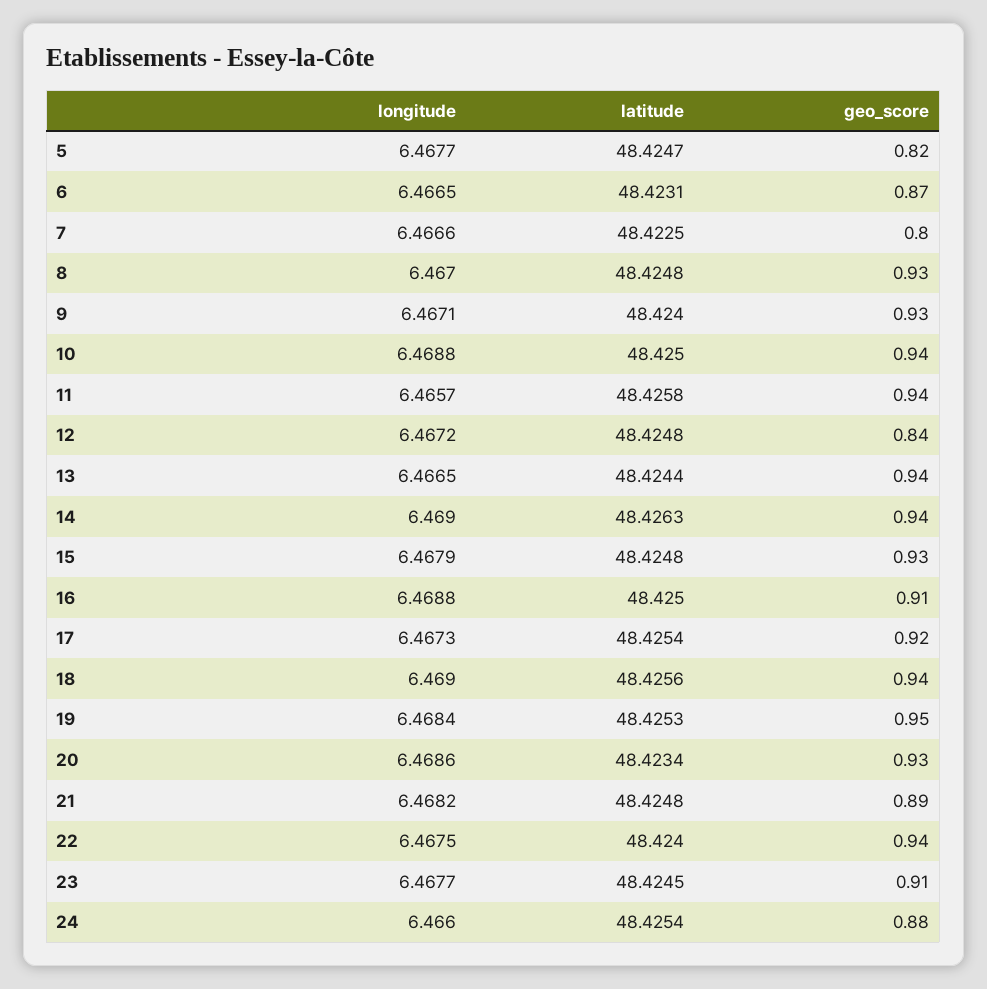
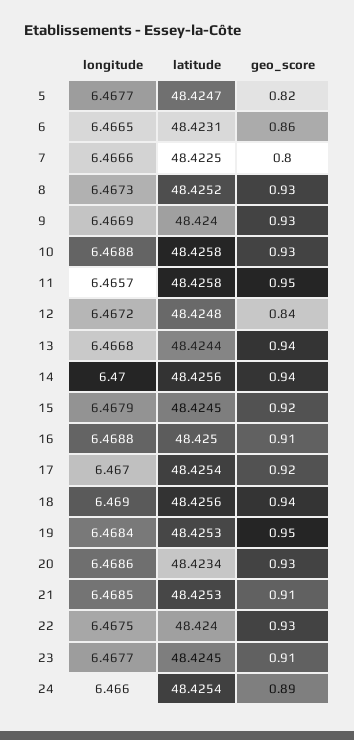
  {
    "longitude": {
      "5": 6.4677,
      "6": 6.4665,
      "7": 6.4666,
-     "8": 6.467,
+     "8": 6.4673,
-     "9": 6.4671,
+     "9": 6.4669,
      "10": 6.4688,
      "11": 6.4657,
      "12": 6.4672,
-     "13": 6.4665,
+     "13": 6.4668,
-     "14": 6.469,
+     "14": 6.47,
      "15": 6.4679,
      "16": 6.4688,
-     "17": 6.4673,
+     "17": 6.467,
      "18": 6.469,
      "19": 6.4684,
      "20": 6.4686,
-     "21": 6.4682,
+     "21": 6.4685,
      "22": 6.4675,
      "23": 6.4677,
      "24": 6.466
    },
    "latitude": {
      "5": 48.4247,
      "6": 48.4231,
      "7": 48.4225,
-     "8": 48.4248,
+     "8": 48.4252,
      "9": 48.424,
-     "10": 48.425,
+     "10": 48.4258,
      "11": 48.4258,
      "12": 48.4248,
      "13": 48.4244,
-     "14": 48.4263,
+     "14": 48.4256,
-     "15": 48.4248,
+     "15": 48.4245,
      "16": 48.425,
      "17": 48.4254,
      "18": 48.4256,
      "19": 48.4253,
      "20": 48.4234,
-     "21": 48.4248,
+     "21": 48.4253,
      "22": 48.424,
      "23": 48.4245,
      "24": 48.4254
    },
    "geo_score": {
      "5": 0.82,
-     "6": 0.87,
+     "6": 0.86,
      "7": 0.8,
      "8": 0.93,
      "9": 0.93,
-     "10": 0.94,
+     "10": 0.93,
-     "11": 0.94,
+     "11": 0.95,
      "12": 0.84,
      "13": 0.94,
      "14": 0.94,
-     "15": 0.93,
+     "15": 0.92,
      "16": 0.91,
      "17": 0.92,
      "18": 0.94,
      "19": 0.95,
      "20": 0.93,
-     "21": 0.89,
+     "21": 0.91,
-     "22": 0.94,
+     "22": 0.93,
      "23": 0.91,
-     "24": 0.88
+     "24": 0.89
    }
  }

